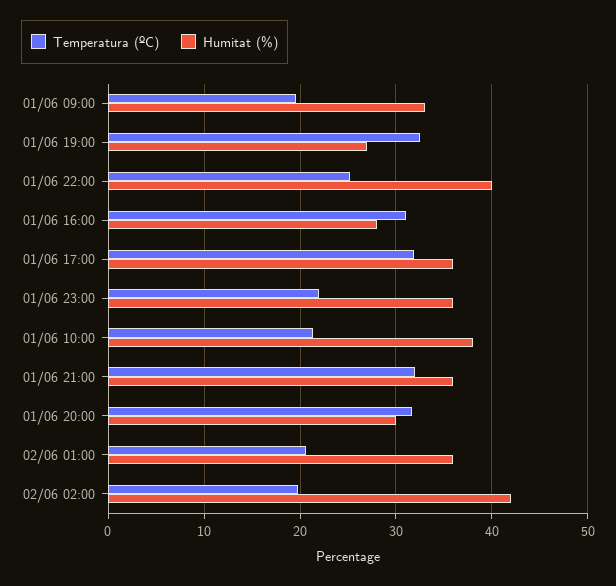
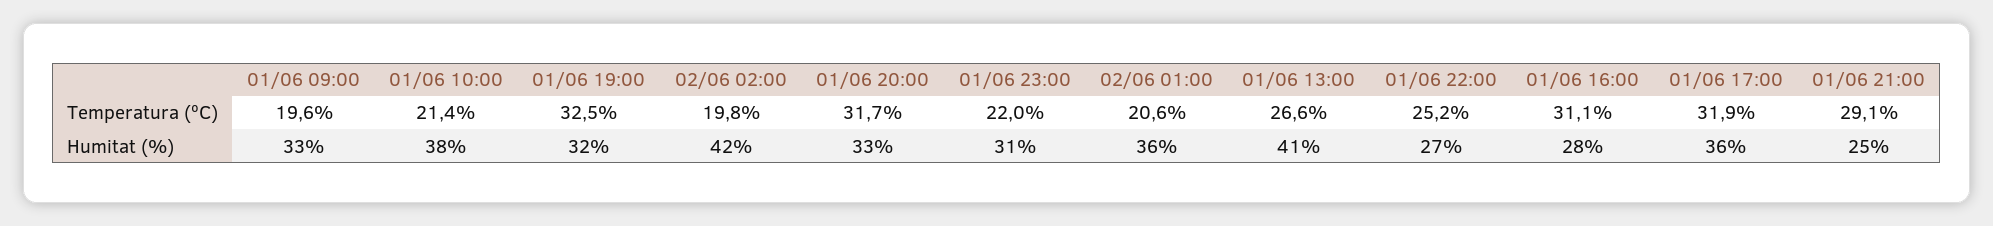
  {
    "Temperatura (ºC)": {
      "01/06 09:00": 19.6,
      "01/06 19:00": 32.5,
      "01/06 22:00": 25.2,
      "01/06 16:00": 31.1,
      "01/06 17:00": 31.9,
      "01/06 23:00": 22,
      "01/06 10:00": 21.4,
-     "01/06 21:00": 32,
+     "01/06 21:00": 29.1,
      "01/06 20:00": 31.7,
      "02/06 01:00": 20.6,
-     "02/06 02:00": 19.8
+     "02/06 02:00": 19.8,
+     "01/06 13:00": 26.6
    },
    "Humitat (%)": {
      "01/06 09:00": 33,
-     "01/06 19:00": 27,
+     "01/06 19:00": 32,
-     "01/06 22:00": 40,
+     "01/06 22:00": 27,
      "01/06 16:00": 28,
      "01/06 17:00": 36,
-     "01/06 23:00": 36,
+     "01/06 23:00": 31,
      "01/06 10:00": 38,
-     "01/06 21:00": 36,
+     "01/06 21:00": 25,
-     "01/06 20:00": 30,
+     "01/06 20:00": 33,
      "02/06 01:00": 36,
-     "02/06 02:00": 42
+     "02/06 02:00": 42,
+     "01/06 13:00": 41
    }
  }

